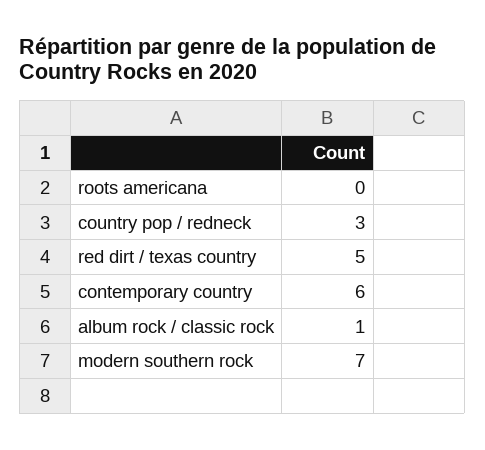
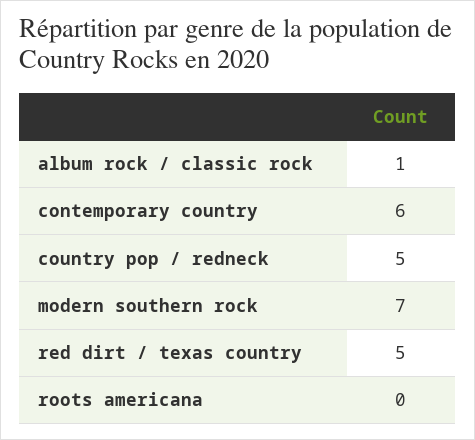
  {
    "roots americana": 0,
-   "country pop / redneck": 3,
+   "country pop / redneck": 5,
    "red dirt / texas country": 5,
    "contemporary country": 6,
    "album rock / classic rock": 1,
    "modern southern rock": 7
  }

